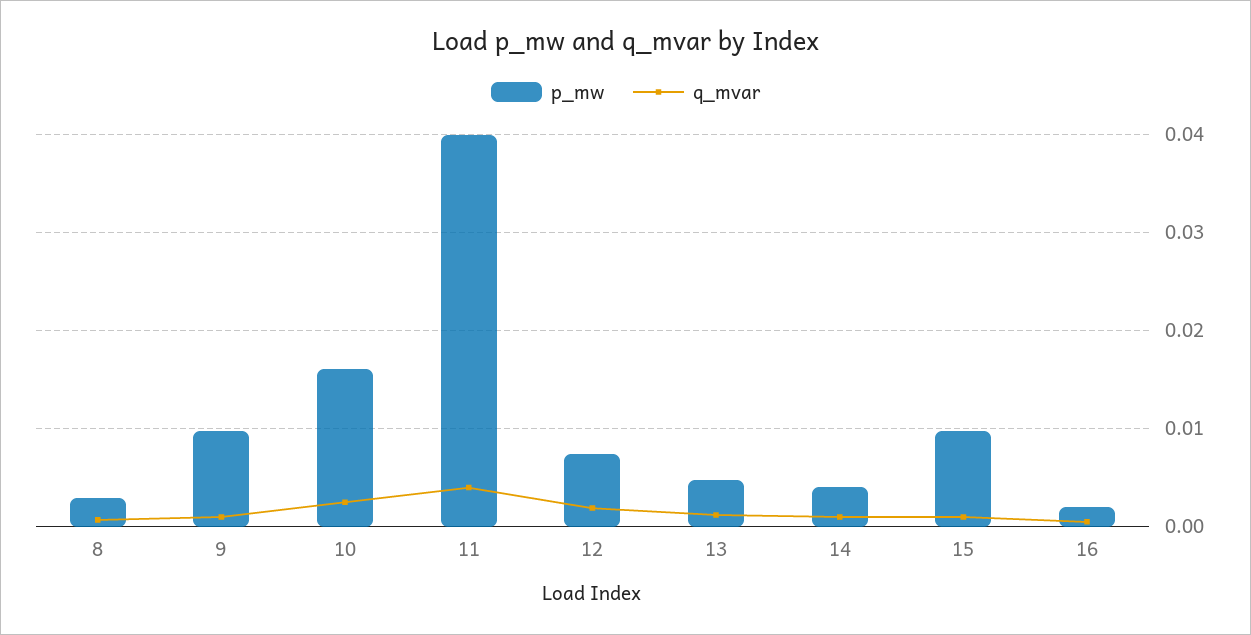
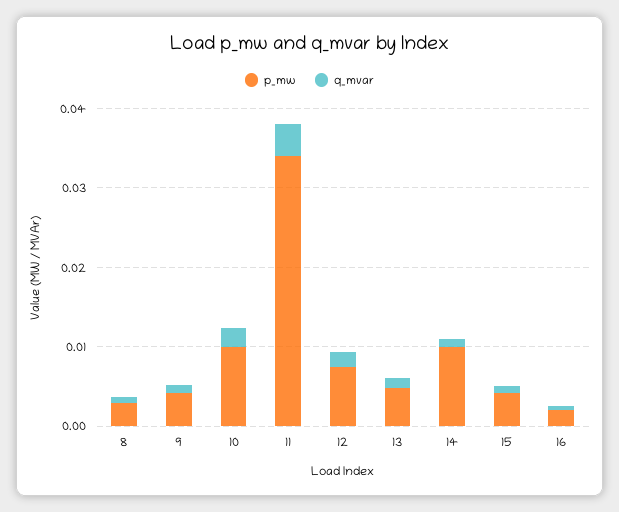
  {
    "p_mw": {
      "8": 0.003,
-     "9": 0.01,
+     "9": 0.004,
-     "10": 0.016,
+     "10": 0.01,
-     "11": 0.04,
+     "11": 0.034,
      "12": 0.007,
      "13": 0.005,
-     "14": 0.004,
+     "14": 0.01,
-     "15": 0.01,
+     "15": 0.004,
      "16": 0.002
    },
    "q_mvar": {
      "8": 0.001,
      "9": 0.001,
      "10": 0.003,
      "11": 0.004,
      "12": 0.002,
      "13": 0.001,
      "14": 0.001,
      "15": 0.001,
      "16": 0.001
    }
  }

